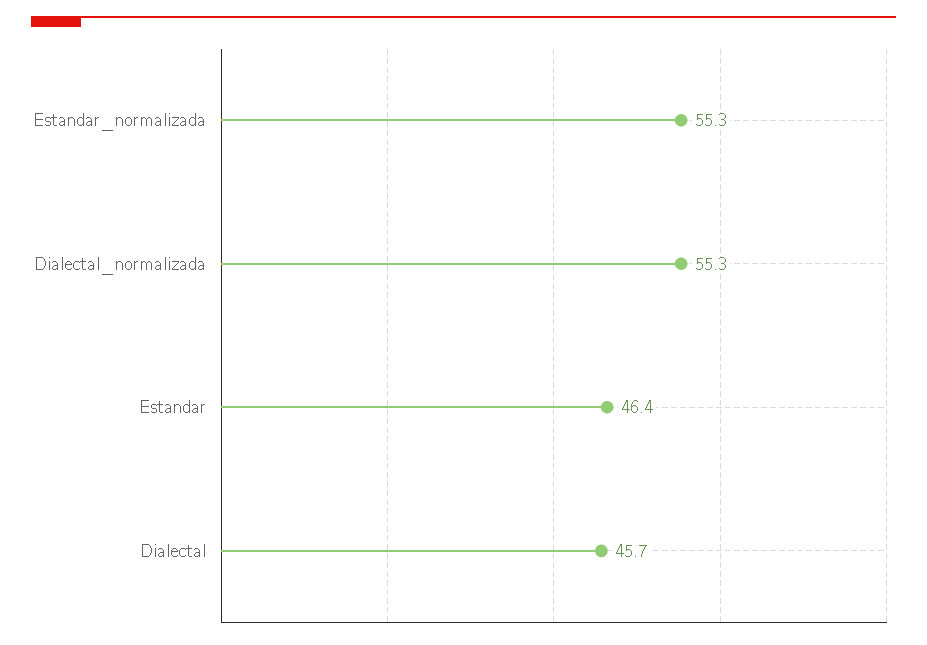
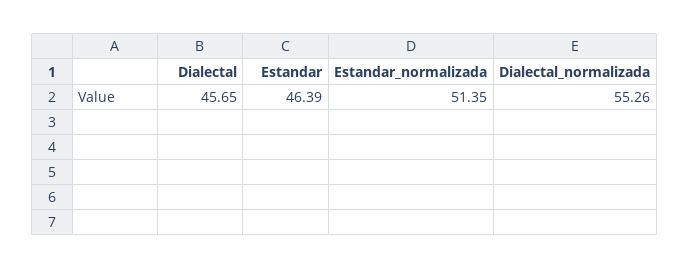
  {
-   "Estandar_normalizada": 55.3,
+   "Estandar_normalizada": 51.35,
    "Dialectal_normalizada": 55.26,
    "Estandar": 46.39,
    "Dialectal": 45.65
  }

